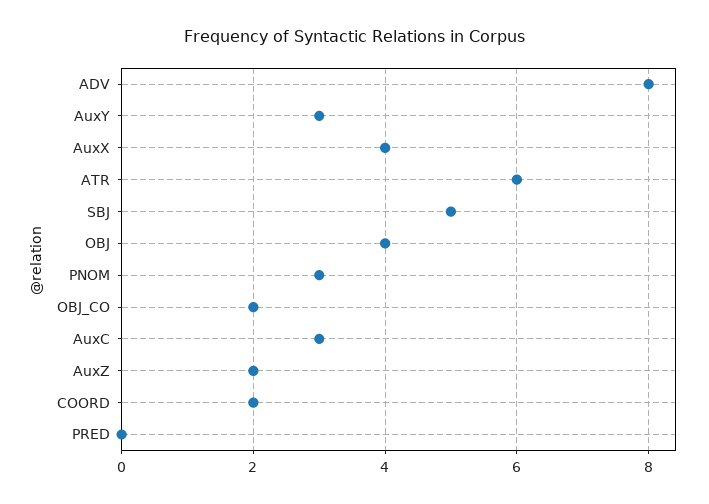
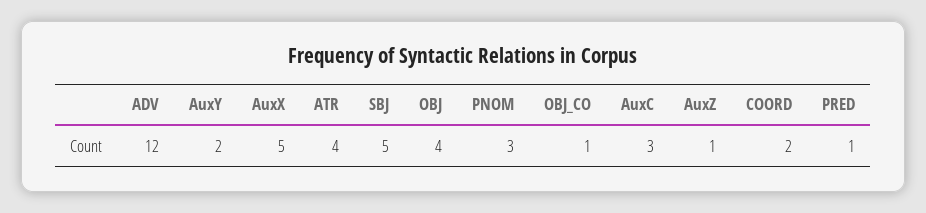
  {
-   "ADV": 8,
+   "ADV": 12,
-   "AuxY": 3,
+   "AuxY": 2,
-   "AuxX": 4,
+   "AuxX": 5,
-   "ATR": 6,
+   "ATR": 4,
    "SBJ": 5,
    "OBJ": 4,
    "PNOM": 3,
-   "OBJ_CO": 2,
+   "OBJ_CO": 1,
    "AuxC": 3,
-   "AuxZ": 2,
+   "AuxZ": 1,
    "COORD": 2,
-   "PRED": 0
+   "PRED": 1
  }

